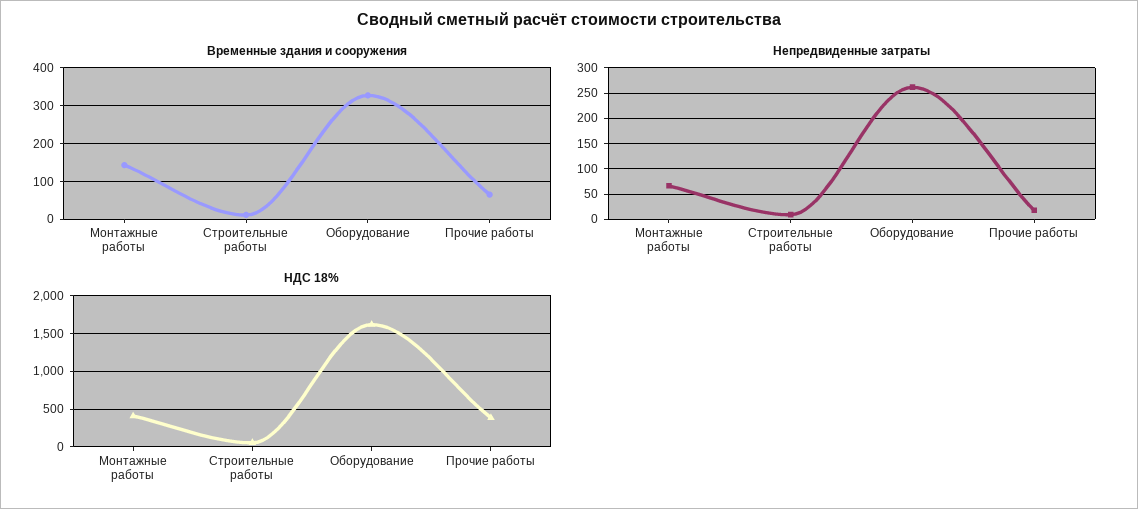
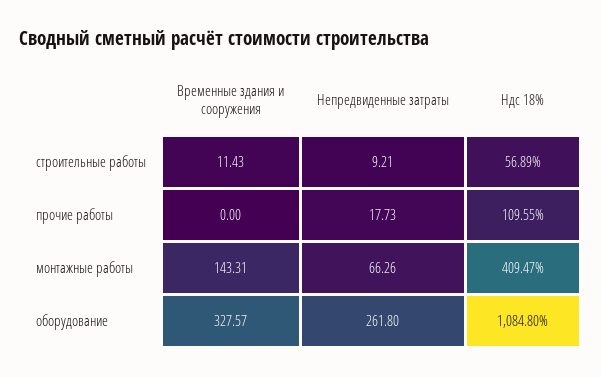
  {
    "Временные здания и сооружения": {
      "Монтажные работы": 143.31,
      "Строительные работы": 11.43,
      "Оборудование": 327.57,
-     "Прочие работы": 60
+     "Прочие работы": 0
    },
    "Непредвиденные затраты": {
      "Монтажные работы": 66.26,
      "Строительные работы": 9.21,
      "Оборудование": 261.8,
      "Прочие работы": 17.73
    },
    "НДС 18%": {
      "Монтажные работы": 409.47,
      "Строительные работы": 56.89,
-     "Оборудование": 1600,
+     "Оборудование": 1084.8,
-     "Прочие работы": 400
+     "Прочие работы": 109.55
    }
  }

